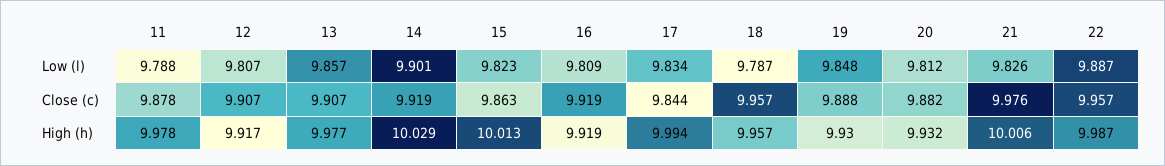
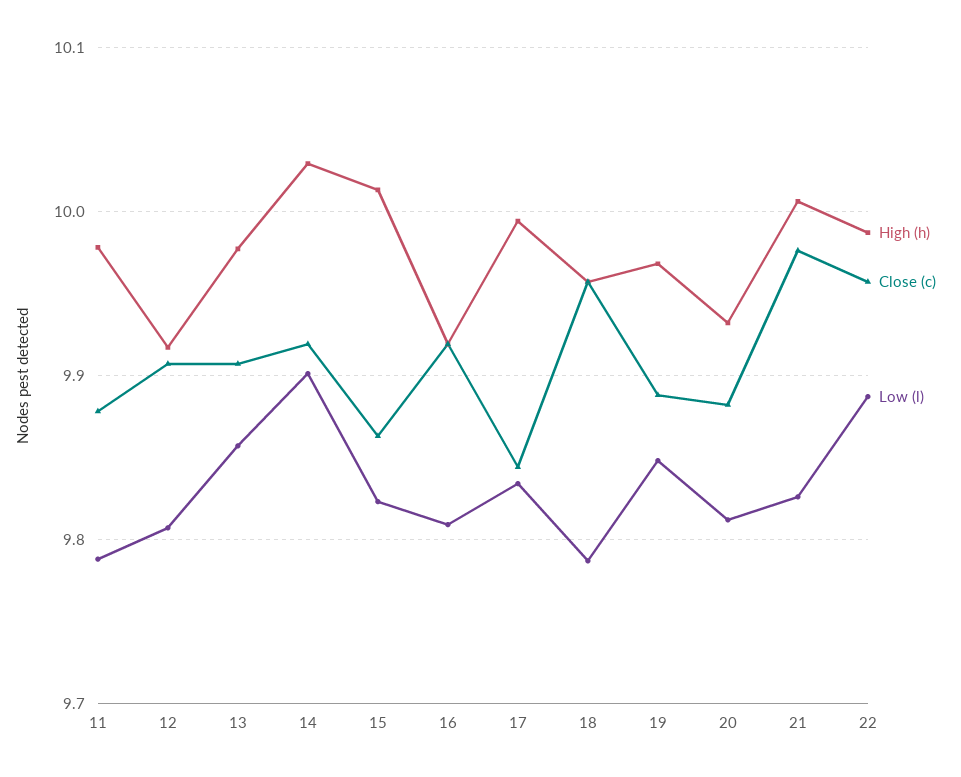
  {
    "Low (l)": {
      "11": 9.788,
      "12": 9.807,
      "13": 9.857,
      "14": 9.901,
      "15": 9.823,
      "16": 9.809,
      "17": 9.834,
      "18": 9.787,
      "19": 9.848,
      "20": 9.812,
      "21": 9.826,
      "22": 9.887
    },
    "Close (c)": {
      "11": 9.878,
      "12": 9.907,
      "13": 9.907,
      "14": 9.919,
      "15": 9.863,
      "16": 9.919,
      "17": 9.844,
      "18": 9.957,
      "19": 9.888,
      "20": 9.882,
      "21": 9.976,
      "22": 9.957
    },
    "High (h)": {
      "11": 9.978,
      "12": 9.917,
      "13": 9.977,
      "14": 10.029,
      "15": 10.013,
      "16": 9.919,
      "17": 9.994,
      "18": 9.957,
-     "19": 9.93,
+     "19": 9.97,
      "20": 9.932,
      "21": 10.006,
      "22": 9.987
    }
  }

